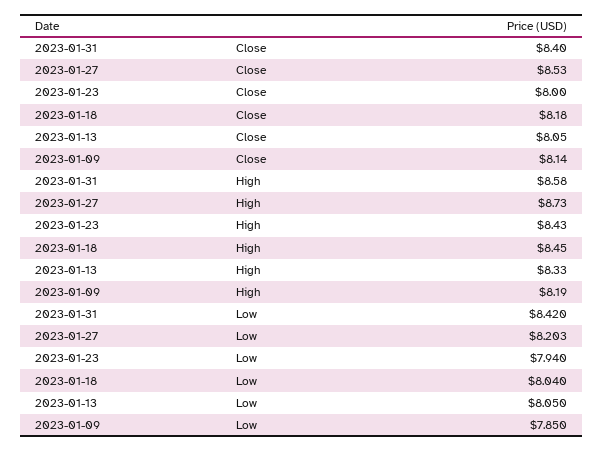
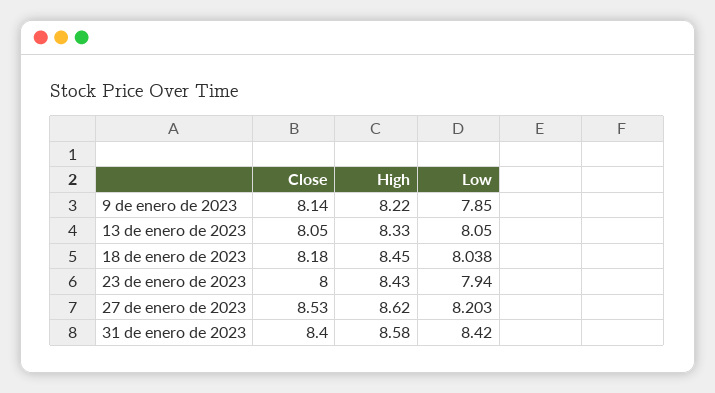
  {
    "2023-01-31": {
      "Close": 8.4,
      "High": 8.58,
      "Low": 8.42
    },
    "2023-01-27": {
      "Close": 8.53,
-     "High": 8.73,
+     "High": 8.62,
      "Low": 8.203
    },
    "2023-01-23": {
      "Close": 8,
      "High": 8.43,
      "Low": 7.94
    },
    "2023-01-18": {
      "Close": 8.18,
      "High": 8.45,
-     "Low": 8.04
+     "Low": 8.038
    },
    "2023-01-13": {
      "Close": 8.05,
      "High": 8.33,
      "Low": 8.05
    },
    "2023-01-09": {
      "Close": 8.14,
-     "High": 8.19,
+     "High": 8.22,
      "Low": 7.85
    }
  }

